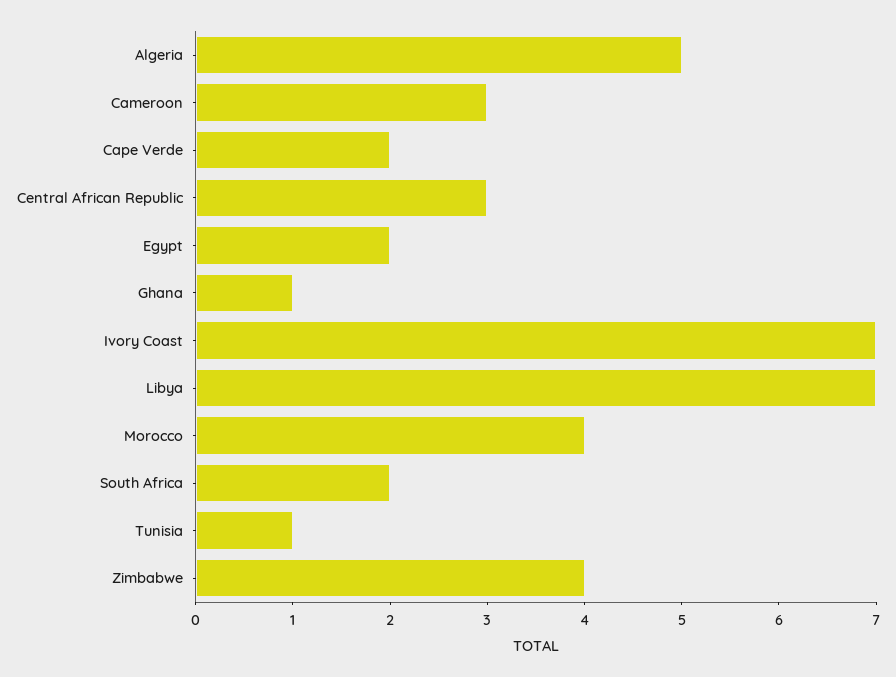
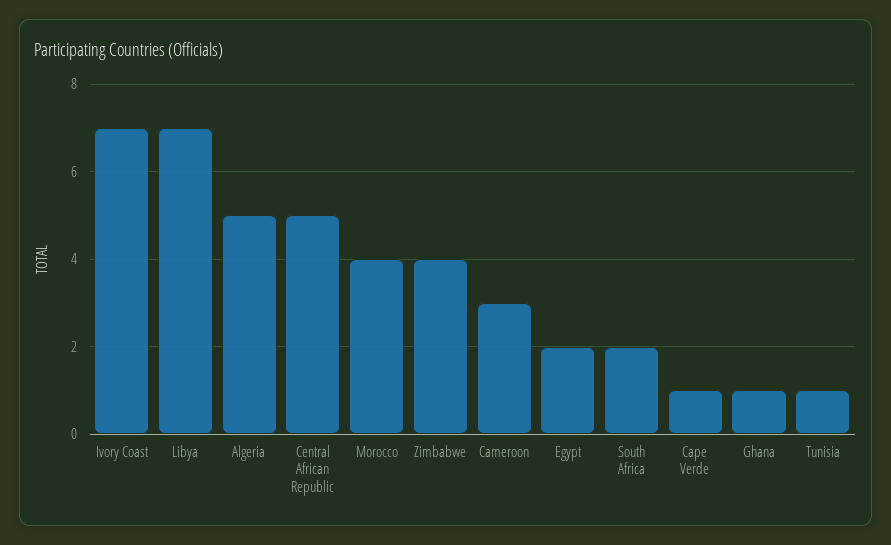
  {
    "Algeria": 5,
    "Cameroon": 3,
-   "Cape Verde": 2,
+   "Cape Verde": 1,
-   "Central African Republic": 3,
+   "Central African Republic": 5,
    "Egypt": 2,
    "Ghana": 1,
    "Ivory Coast": 7,
    "Libya": 7,
    "Morocco": 4,
    "South Africa": 2,
    "Tunisia": 1,
    "Zimbabwe": 4
  }

